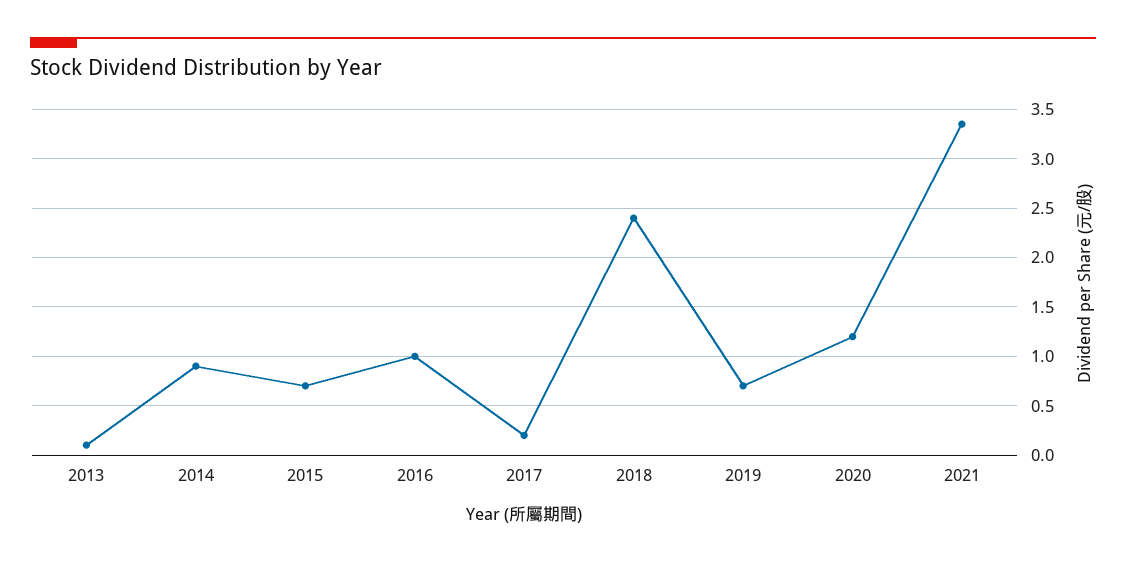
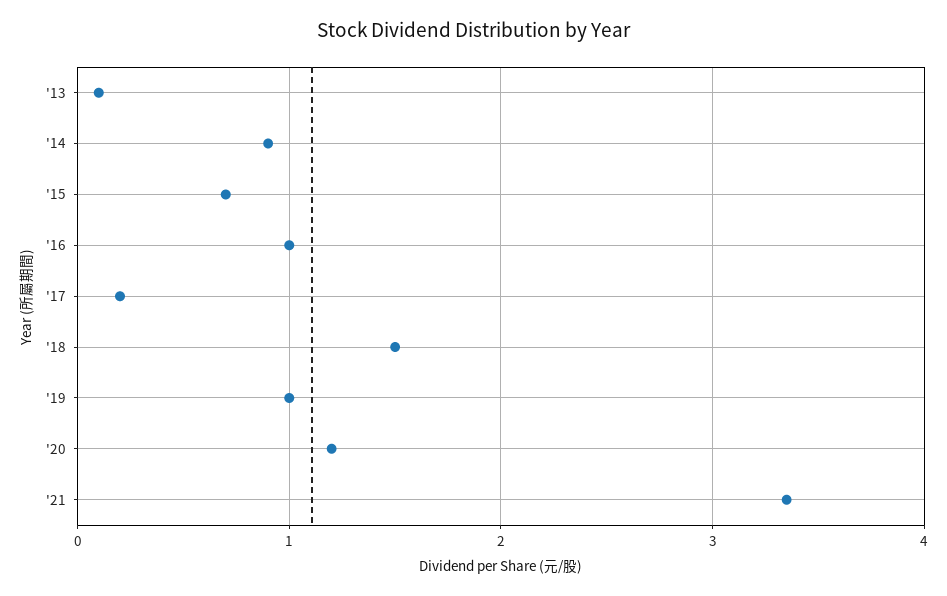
  {
    "2013": 0.1,
    "2014": 0.9,
    "2015": 0.7,
    "2016": 1,
    "2017": 0.2,
-   "2018": 2.4,
+   "2018": 1.5,
-   "2019": 0.7,
+   "2019": 1,
    "2020": 1.2,
    "2021": 3.4
  }

